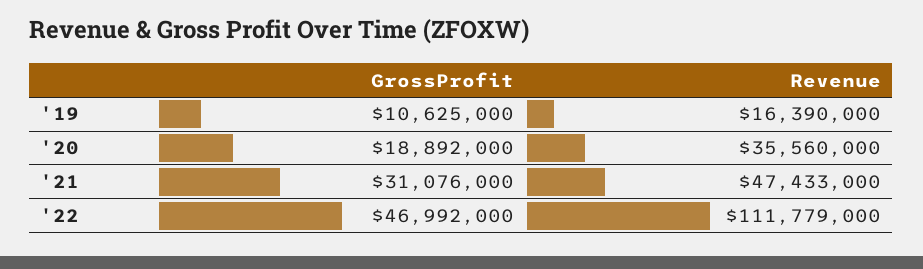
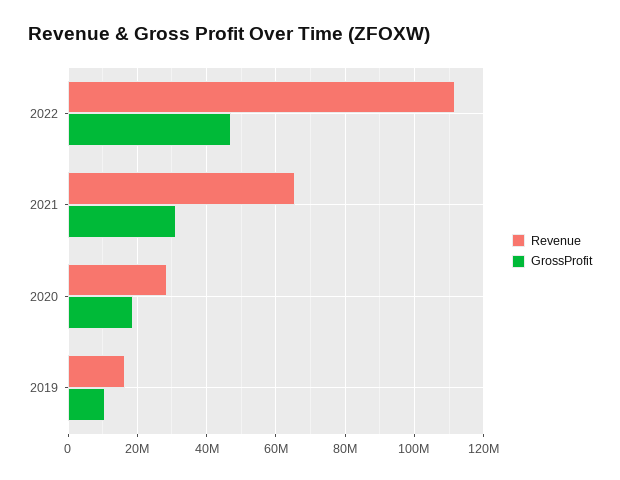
  {
    "GrossProfit": {
      "'19": 10625000,
      "'20": 18892000,
      "'21": 31076000,
      "'22": 46992000
    },
    "Revenue": {
      "'19": 16390000,
-     "'20": 35560000,
+     "'20": 28000000,
-     "'21": 47433000,
+     "'21": 66000000,
      "'22": 111779000
    }
  }

